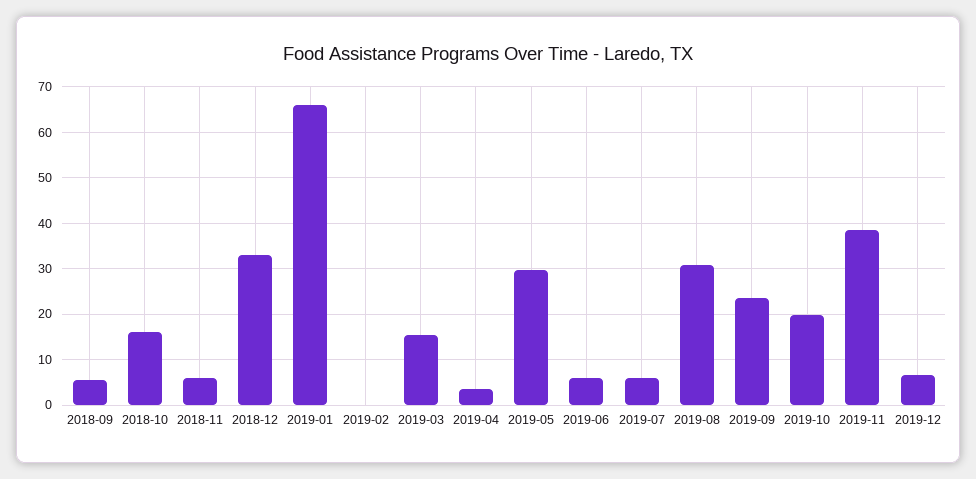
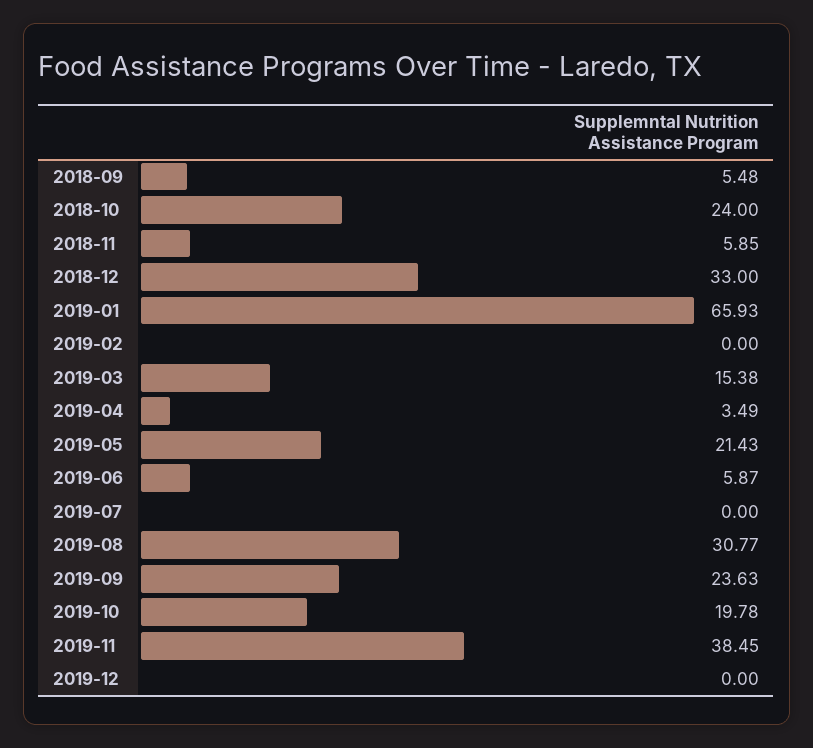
  {
    "2018-09": 5.48,
-   "2018-10": 16,
+   "2018-10": 24,
    "2018-11": 5.85,
    "2018-12": 33,
    "2019-01": 65.93,
    "2019-02": 0,
    "2019-03": 15.38,
    "2019-04": 3.49,
-   "2019-05": 30,
+   "2019-05": 21.43,
    "2019-06": 5.87,
-   "2019-07": 6,
+   "2019-07": 0,
    "2019-08": 30.77,
    "2019-09": 23.63,
    "2019-10": 19.78,
    "2019-11": 38.45,
-   "2019-12": 6
+   "2019-12": 0
  }

